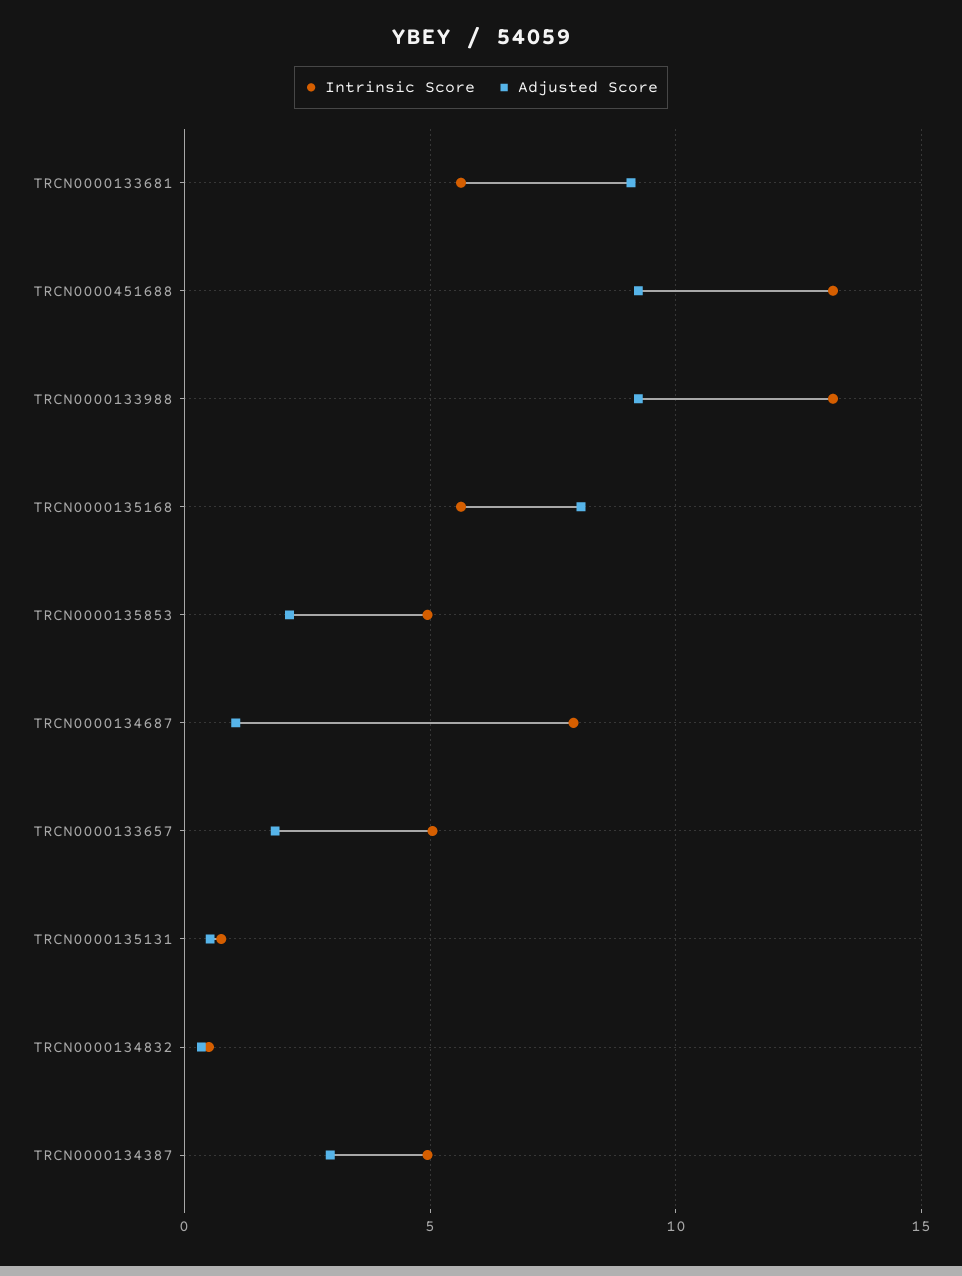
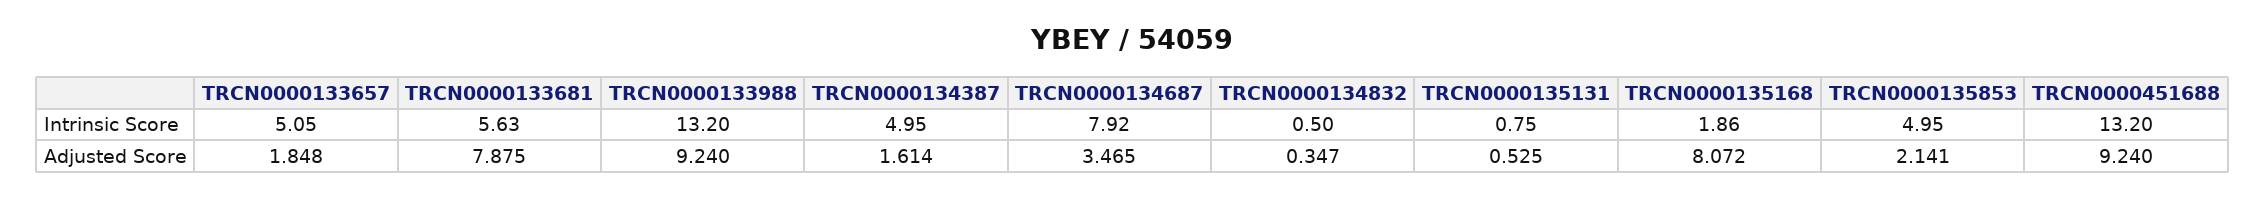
  {
    "Intrinsic Score": {
      "TRCN0000133681": 5.63,
      "TRCN0000451688": 13.2,
      "TRCN0000133988": 13.2,
-     "TRCN0000135168": 5.5,
+     "TRCN0000135168": 1.86,
      "TRCN0000135853": 4.95,
      "TRCN0000134687": 7.92,
      "TRCN0000133657": 5.05,
      "TRCN0000135131": 0.75,
      "TRCN0000134832": 0.5,
      "TRCN0000134387": 4.95
    },
    "Adjusted Score": {
-     "TRCN0000133681": 9,
+     "TRCN0000133681": 7.875,
      "TRCN0000451688": 9.24,
      "TRCN0000133988": 9.24,
      "TRCN0000135168": 8.072,
      "TRCN0000135853": 2.141,
-     "TRCN0000134687": 1,
+     "TRCN0000134687": 3.465,
      "TRCN0000133657": 1.848,
      "TRCN0000135131": 0.525,
      "TRCN0000134832": 0.347,
-     "TRCN0000134387": 3
+     "TRCN0000134387": 1.614
    }
  }

